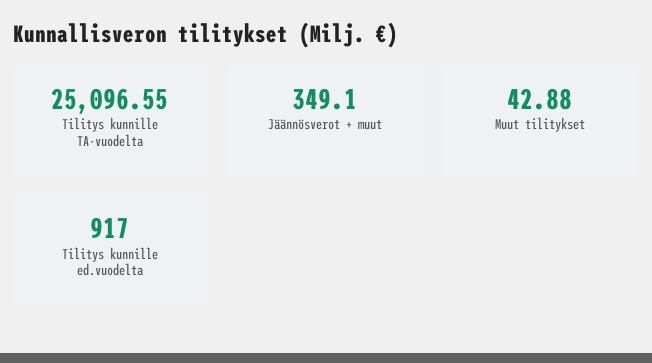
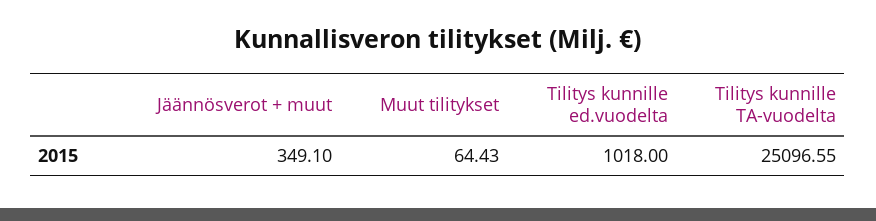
  {
    "Tilitys kunnille TA-vuodelta": 25096.55,
    "Jäännösverot + muut": 349.1,
-   "Muut tilitykset": 42.88,
+   "Muut tilitykset": 64.43,
-   "Tilitys kunnille ed.vuodelta": 917
+   "Tilitys kunnille ed.vuodelta": 1018
  }

